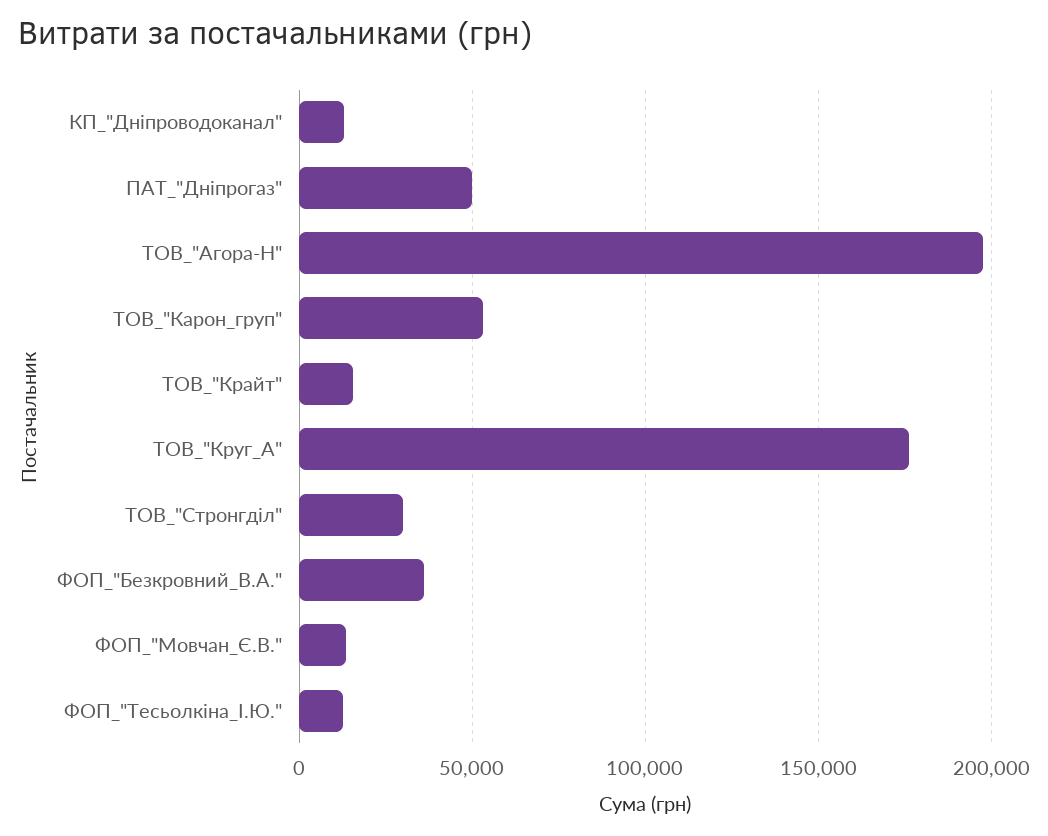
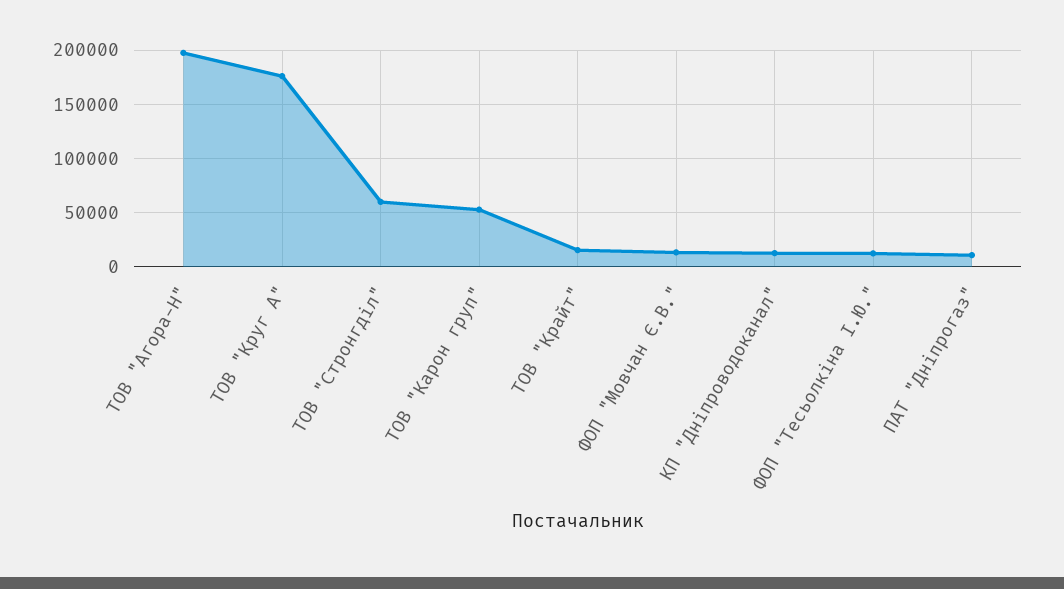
  {
    "КП_\"Дніпроводоканал\"": 15000,
-   "ПАТ_\"Дніпрогаз\"": 50000,
+   "ПАТ_\"Дніпрогаз\"": 10000,
    "ТОВ_\"Агора-Н\"": 195000,
    "ТОВ_\"Карон_груп\"": 55000,
    "ТОВ_\"Крайт\"": 15000,
    "ТОВ_\"Круг_А\"": 175000,
-   "ТОВ_\"Стронгділ\"": 30000,
+   "ТОВ_\"Стронгділ\"": 60000,
-   "ФОП_\"Безкровний_В.А.\"": 35000,
    "ФОП_\"Мовчан_Є.В.\"": 15000,
    "ФОП_\"Тесьолкіна_І.Ю.\"": 15000
  }

